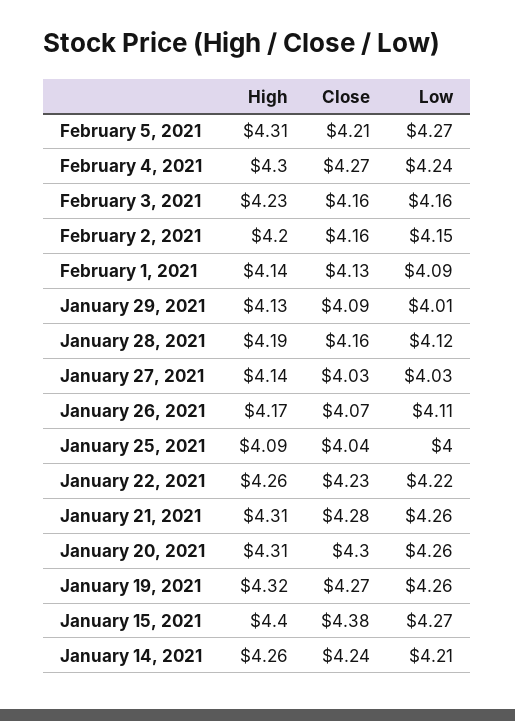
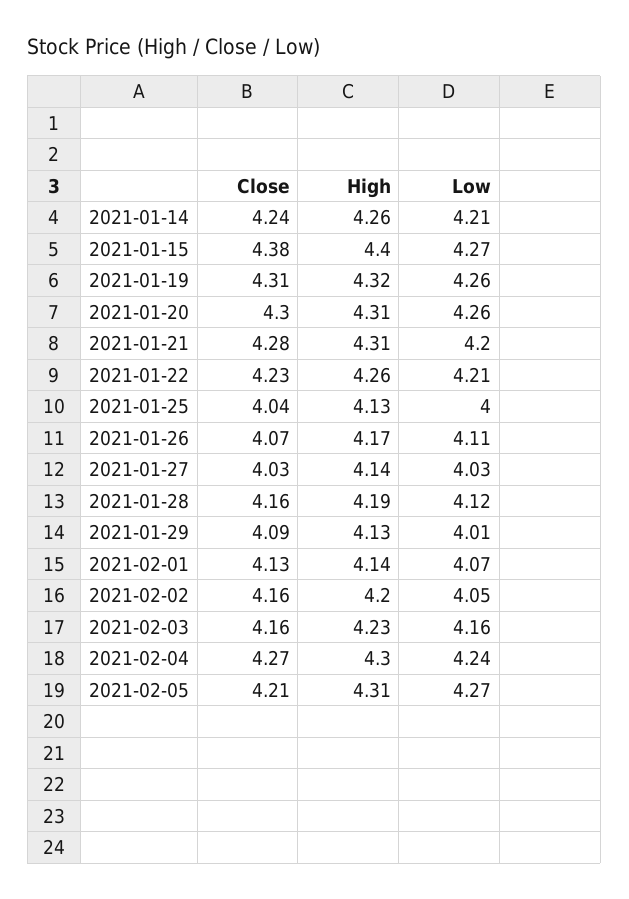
  {
    "High": {
      "February 5, 2021": 4.31,
      "February 4, 2021": 4.3,
      "February 3, 2021": 4.23,
      "February 2, 2021": 4.2,
      "February 1, 2021": 4.14,
      "January 29, 2021": 4.13,
      "January 28, 2021": 4.19,
      "January 27, 2021": 4.14,
      "January 26, 2021": 4.17,
-     "January 25, 2021": 4.09,
+     "January 25, 2021": 4.13,
      "January 22, 2021": 4.26,
      "January 21, 2021": 4.31,
      "January 20, 2021": 4.31,
      "January 19, 2021": 4.32,
      "January 15, 2021": 4.4,
      "January 14, 2021": 4.26
    },
    "Close": {
      "February 5, 2021": 4.21,
      "February 4, 2021": 4.27,
      "February 3, 2021": 4.16,
      "February 2, 2021": 4.16,
      "February 1, 2021": 4.13,
      "January 29, 2021": 4.09,
      "January 28, 2021": 4.16,
      "January 27, 2021": 4.03,
      "January 26, 2021": 4.07,
      "January 25, 2021": 4.04,
      "January 22, 2021": 4.23,
      "January 21, 2021": 4.28,
      "January 20, 2021": 4.3,
-     "January 19, 2021": 4.27,
+     "January 19, 2021": 4.31,
      "January 15, 2021": 4.38,
      "January 14, 2021": 4.24
    },
    "Low": {
      "February 5, 2021": 4.27,
      "February 4, 2021": 4.24,
      "February 3, 2021": 4.16,
-     "February 2, 2021": 4.15,
+     "February 2, 2021": 4.05,
-     "February 1, 2021": 4.09,
+     "February 1, 2021": 4.07,
      "January 29, 2021": 4.01,
      "January 28, 2021": 4.12,
      "January 27, 2021": 4.03,
      "January 26, 2021": 4.11,
      "January 25, 2021": 4,
-     "January 22, 2021": 4.22,
+     "January 22, 2021": 4.21,
-     "January 21, 2021": 4.26,
+     "January 21, 2021": 4.2,
      "January 20, 2021": 4.26,
      "January 19, 2021": 4.26,
      "January 15, 2021": 4.27,
      "January 14, 2021": 4.21
    }
  }

